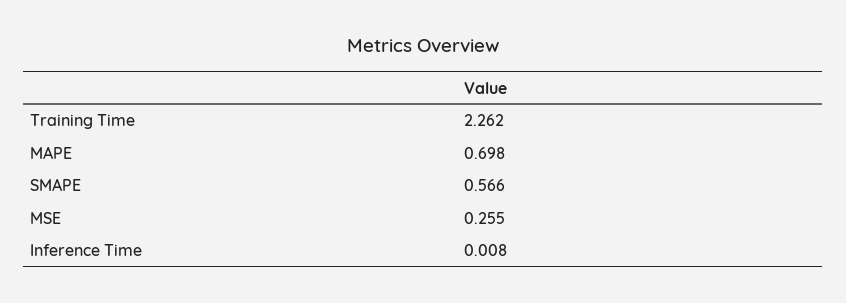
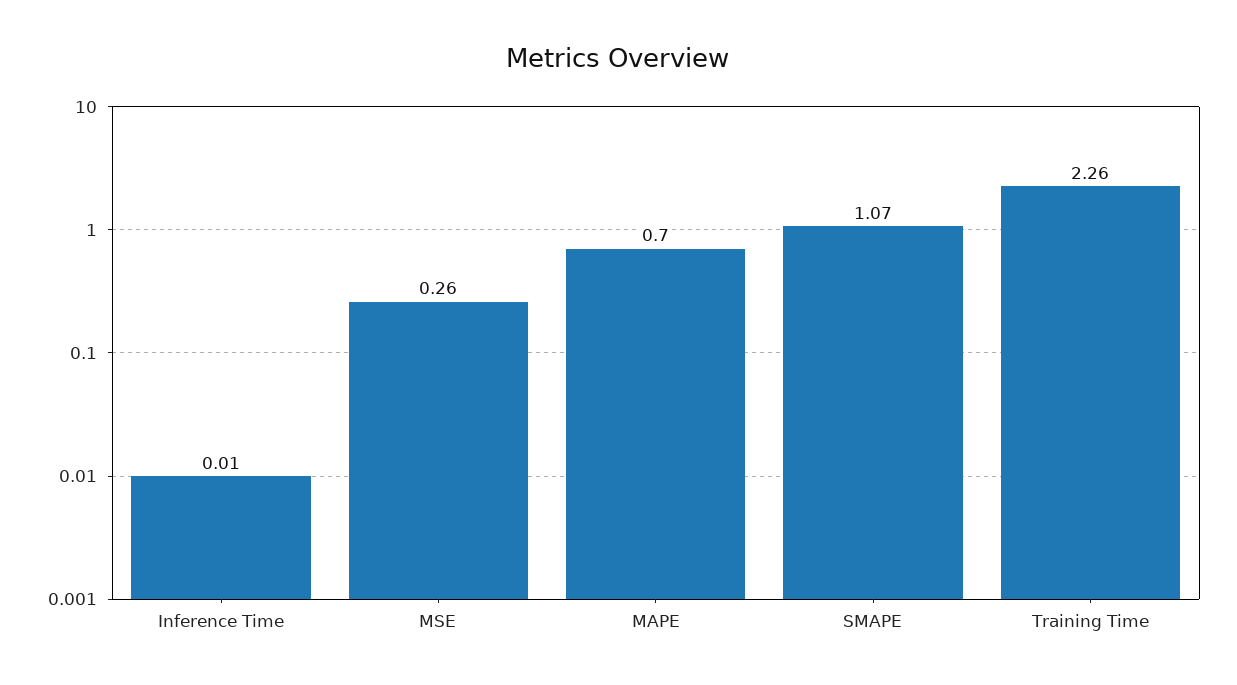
  {
    "Training Time": 2.262,
    "MAPE": 0.698,
-   "SMAPE": 0.566,
+   "SMAPE": 1.07,
    "MSE": 0.255,
    "Inference Time": 0.008
  }

